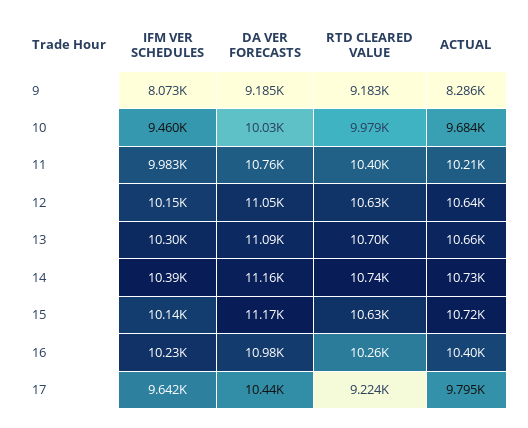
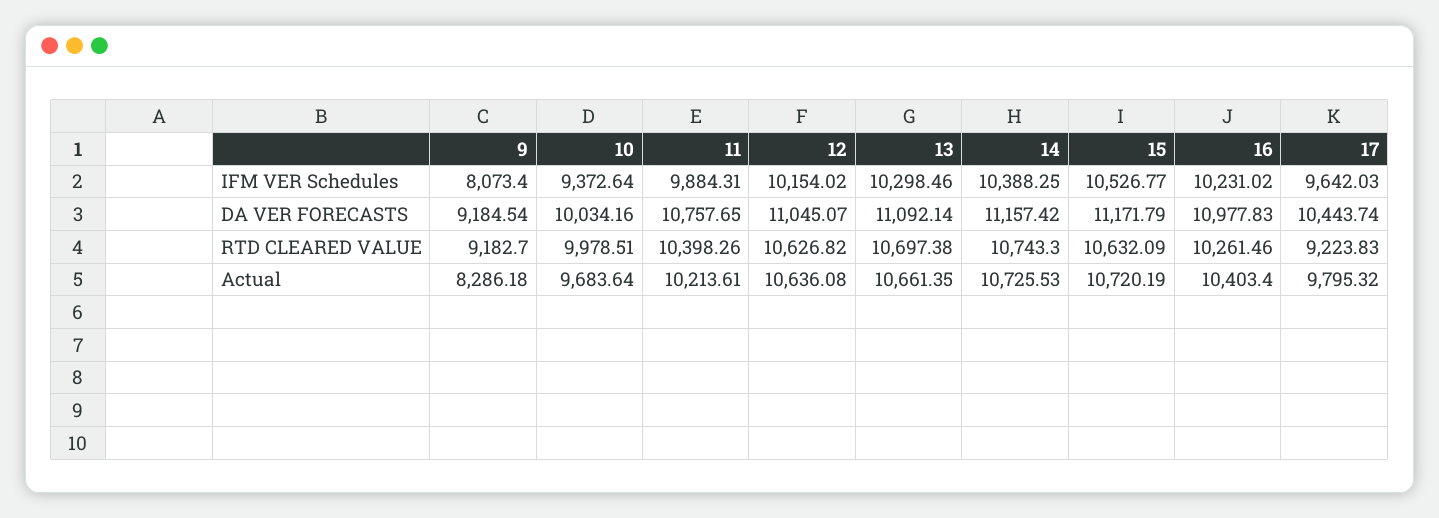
  {
    "IFM VER SCHEDULES": {
      "9": 8073.4,
-     "10": 9460,
+     "10": 9372.64,
-     "11": 9983,
+     "11": 9884.31,
      "12": 10154.02,
      "13": 10298.46,
      "14": 10388.25,
-     "15": 10140,
+     "15": 10526.77,
      "16": 10231.02,
      "17": 9642.03
    },
    "DA VER FORECASTS": {
      "9": 9184.54,
      "10": 10034.16,
      "11": 10757.65,
      "12": 11045.07,
      "13": 11092.14,
      "14": 11157.42,
      "15": 11171.79,
      "16": 10977.83,
      "17": 10443.74
    },
    "RTD CLEARED VALUE": {
      "9": 9182.7,
      "10": 9978.51,
      "11": 10398.26,
      "12": 10626.82,
      "13": 10697.38,
      "14": 10743.3,
      "15": 10632.09,
      "16": 10261.46,
      "17": 9223.83
    },
    "ACTUAL": {
      "9": 8286.18,
      "10": 9683.64,
      "11": 10213.61,
      "12": 10636.08,
      "13": 10661.35,
      "14": 10725.53,
      "15": 10720.19,
      "16": 10403.4,
      "17": 9795.32
    }
  }

